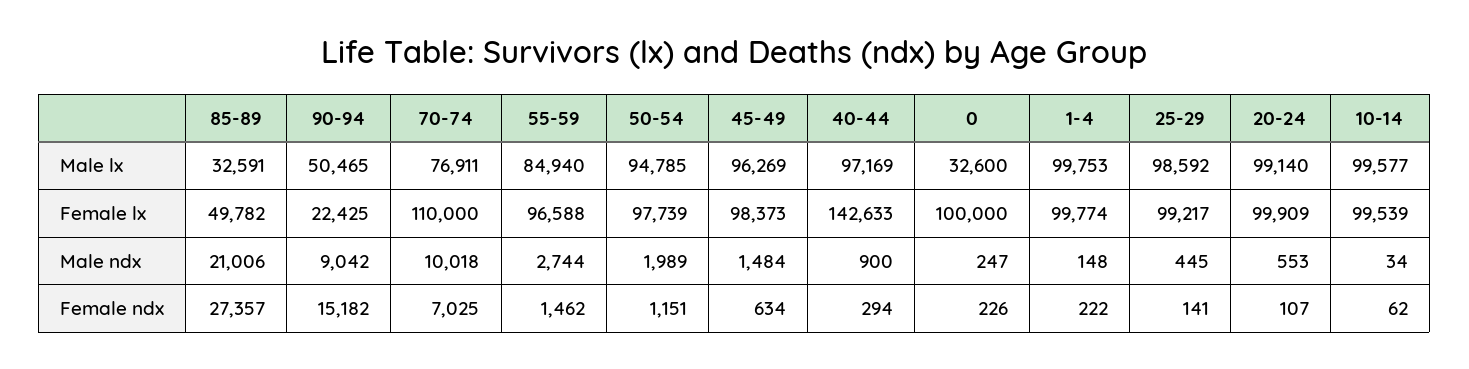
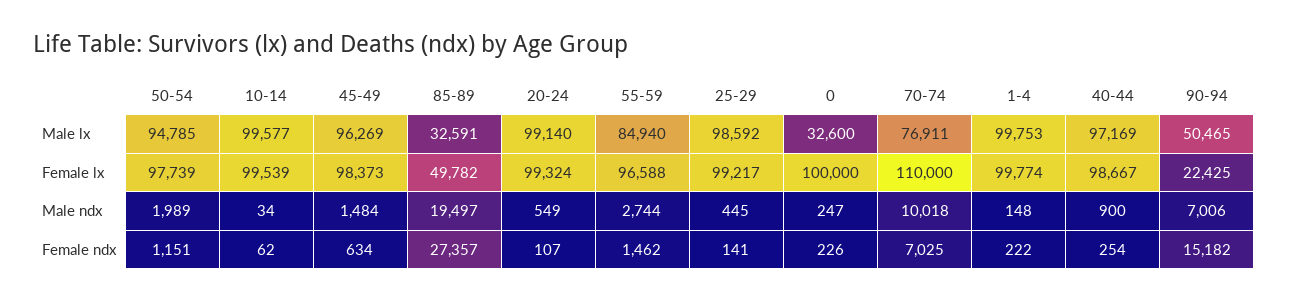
  {
    "85-89": {
      "Male lx": 32591,
      "Female lx": 49782,
-     "Male ndx": 21006,
+     "Male ndx": 19497,
      "Female ndx": 27357
    },
    "90-94": {
      "Male lx": 50465,
      "Female lx": 22425,
-     "Male ndx": 9042,
+     "Male ndx": 7006,
      "Female ndx": 15182
    },
    "70-74": {
      "Male lx": 76911,
      "Female lx": 110000,
      "Male ndx": 10018,
      "Female ndx": 7025
    },
    "55-59": {
      "Male lx": 84940,
      "Female lx": 96588,
      "Male ndx": 2744,
      "Female ndx": 1462
    },
    "50-54": {
      "Male lx": 94785,
      "Female lx": 97739,
      "Male ndx": 1989,
      "Female ndx": 1151
    },
    "45-49": {
      "Male lx": 96269,
      "Female lx": 98373,
      "Male ndx": 1484,
      "Female ndx": 634
    },
    "40-44": {
      "Male lx": 97169,
-     "Female lx": 142633,
+     "Female lx": 98667,
      "Male ndx": 900,
-     "Female ndx": 294
+     "Female ndx": 254
    },
    "0": {
      "Male lx": 32600,
      "Female lx": 100000,
      "Male ndx": 247,
      "Female ndx": 226
    },
    "1-4": {
      "Male lx": 99753,
      "Female lx": 99774,
      "Male ndx": 148,
      "Female ndx": 222
    },
    "25-29": {
      "Male lx": 98592,
      "Female lx": 99217,
      "Male ndx": 445,
      "Female ndx": 141
    },
    "20-24": {
      "Male lx": 99140,
-     "Female lx": 99909,
+     "Female lx": 99324,
-     "Male ndx": 553,
+     "Male ndx": 549,
      "Female ndx": 107
    },
    "10-14": {
      "Male lx": 99577,
      "Female lx": 99539,
      "Male ndx": 34,
      "Female ndx": 62
    }
  }

